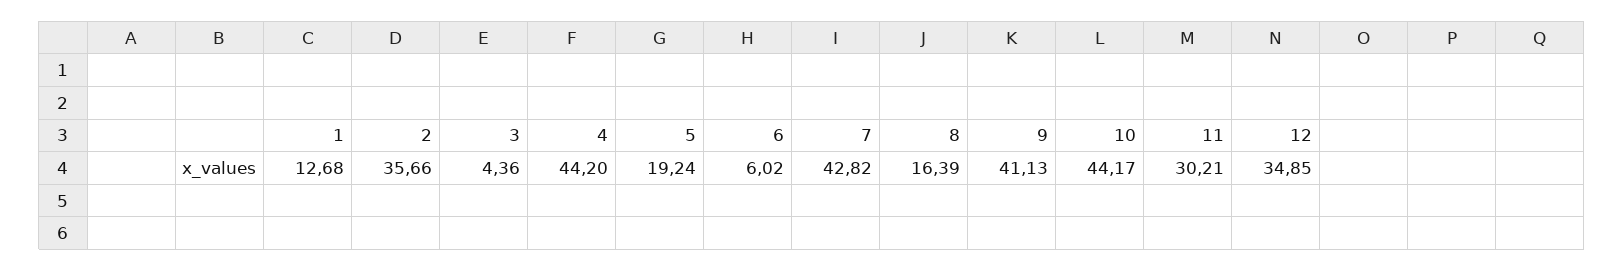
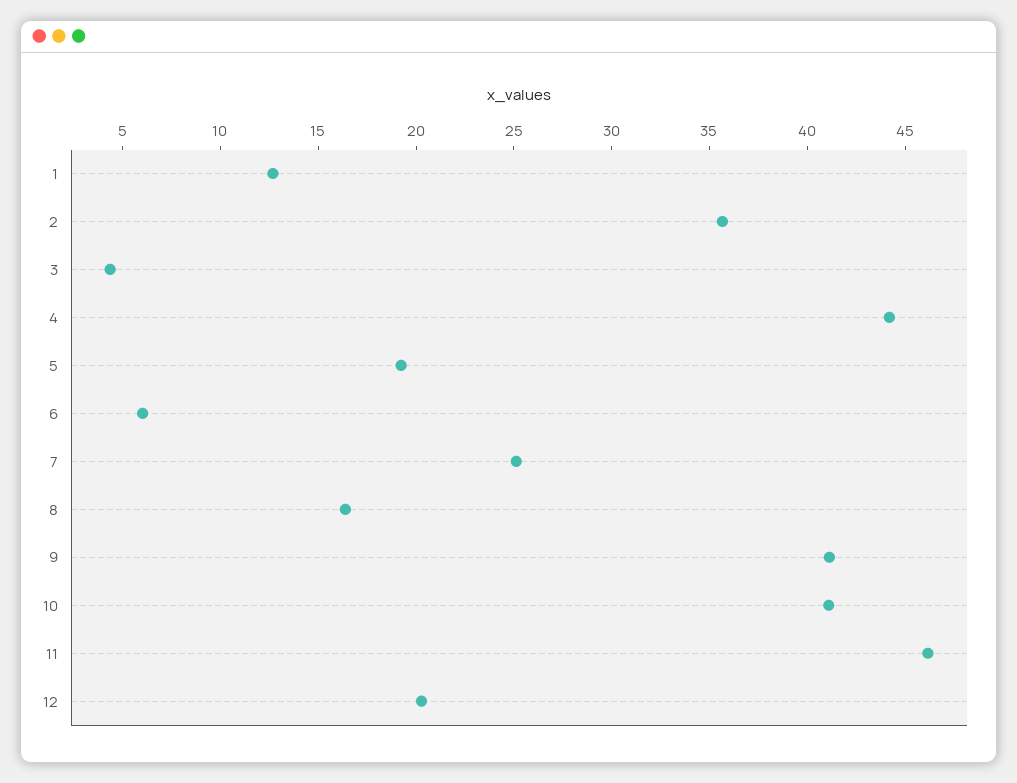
  {
    "1": 12.68,
    "2": 35.66,
    "3": 4.36,
    "4": 44.2,
    "5": 19.24,
    "6": 6.02,
-   "7": 42.82,
+   "7": 25,
    "8": 16.39,
    "9": 41.13,
-   "10": 44.17,
+   "10": 41,
-   "11": 30.21,
+   "11": 46,
-   "12": 34.85
+   "12": 20
  }

